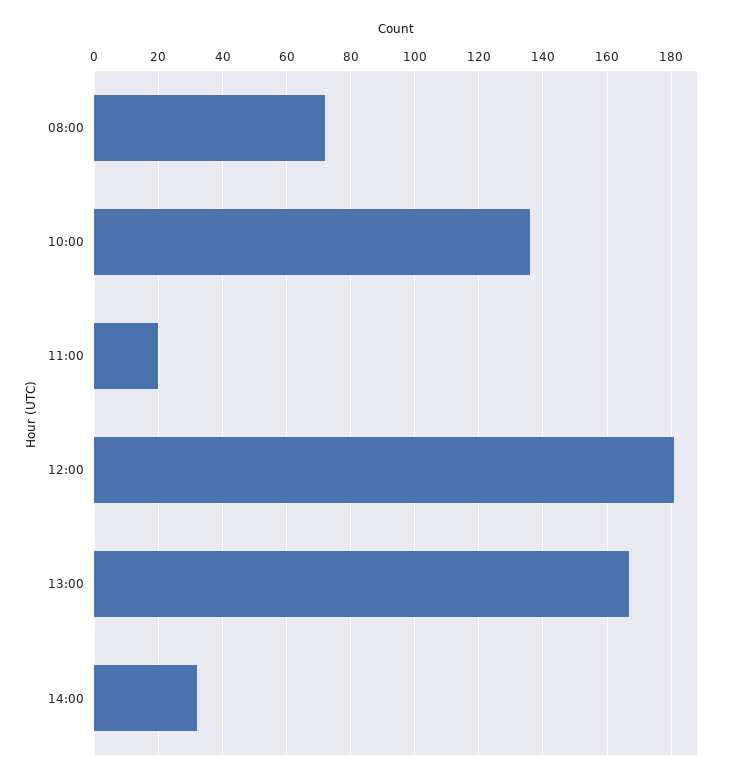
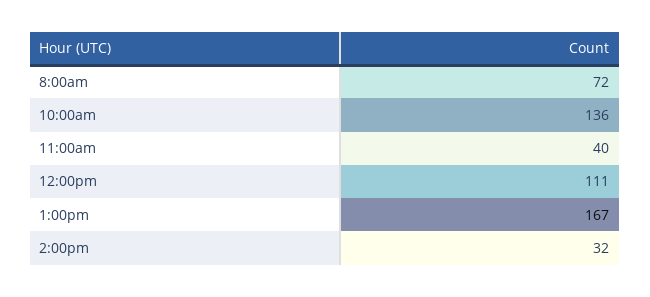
  {
    "08:00": 72,
    "10:00": 136,
-   "11:00": 20,
+   "11:00": 40,
-   "12:00": 180,
+   "12:00": 111,
    "13:00": 167,
    "14:00": 32
  }

